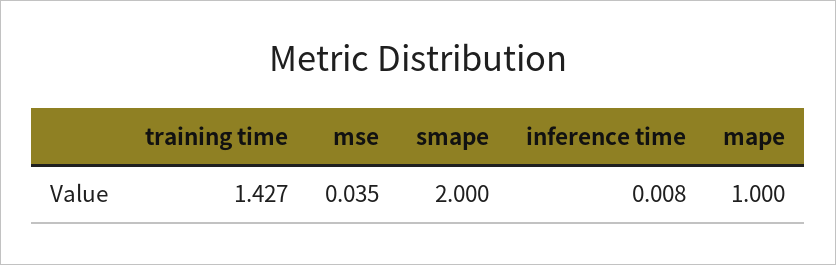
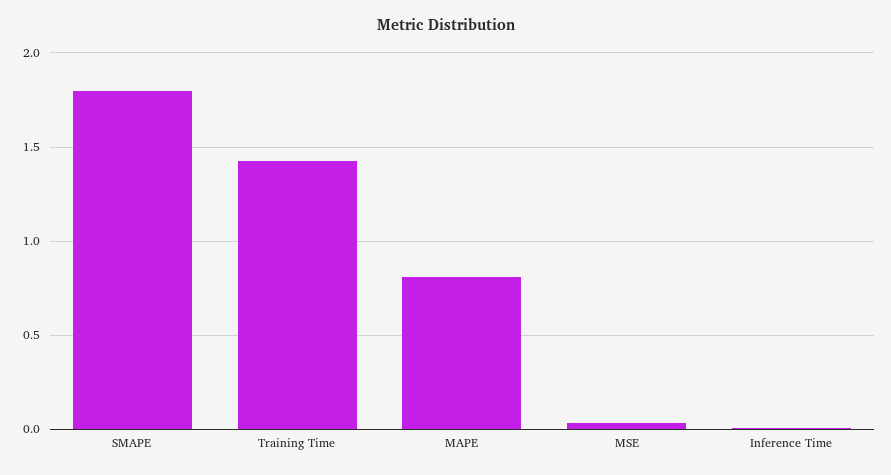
  {
    "training time": 1.427,
    "mse": 0.035,
-   "smape": 2,
+   "smape": 1.8,
    "inference time": 0.008,
-   "mape": 1
+   "mape": 0.8
  }

